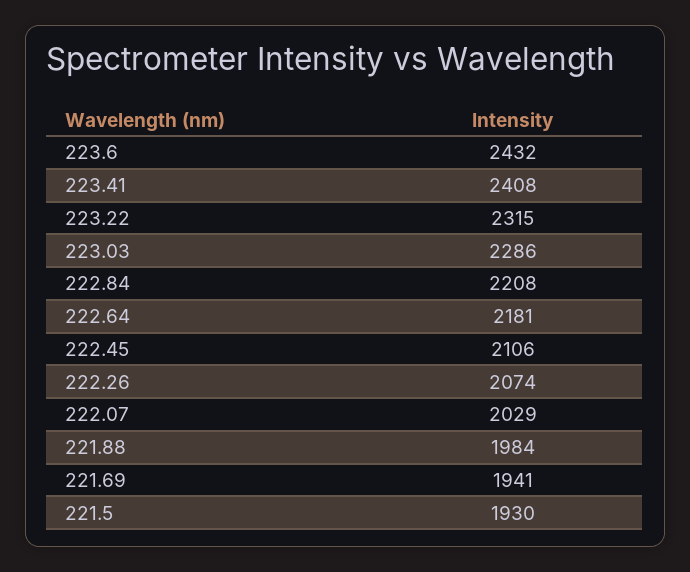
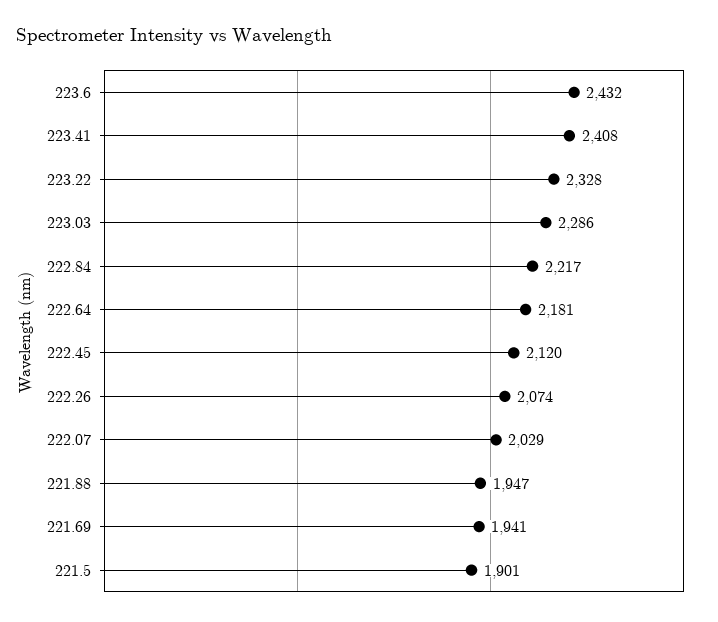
  {
    "223.6": 2432,
    "223.41": 2408,
-   "223.22": 2315,
+   "223.22": 2328,
    "223.03": 2286,
-   "222.84": 2208,
+   "222.84": 2217,
    "222.64": 2181,
-   "222.45": 2106,
+   "222.45": 2120,
    "222.26": 2074,
    "222.07": 2029,
-   "221.88": 1984,
+   "221.88": 1947,
    "221.69": 1941,
-   "221.5": 1930
+   "221.5": 1901
  }

